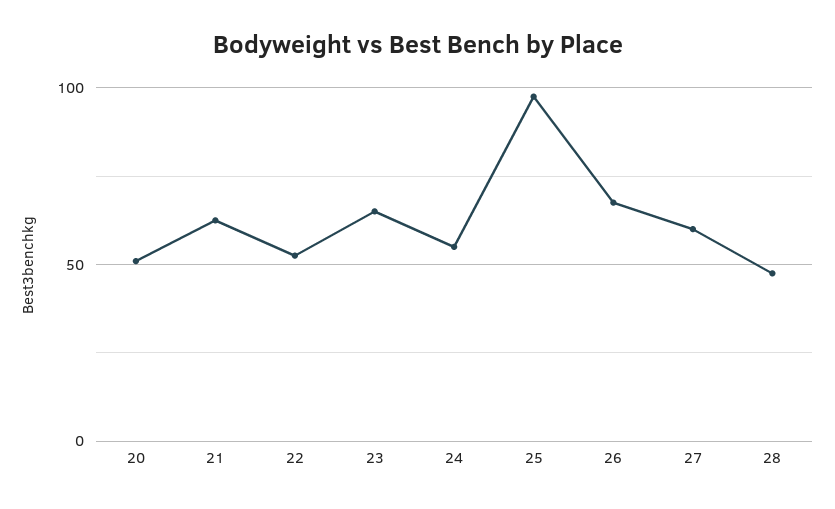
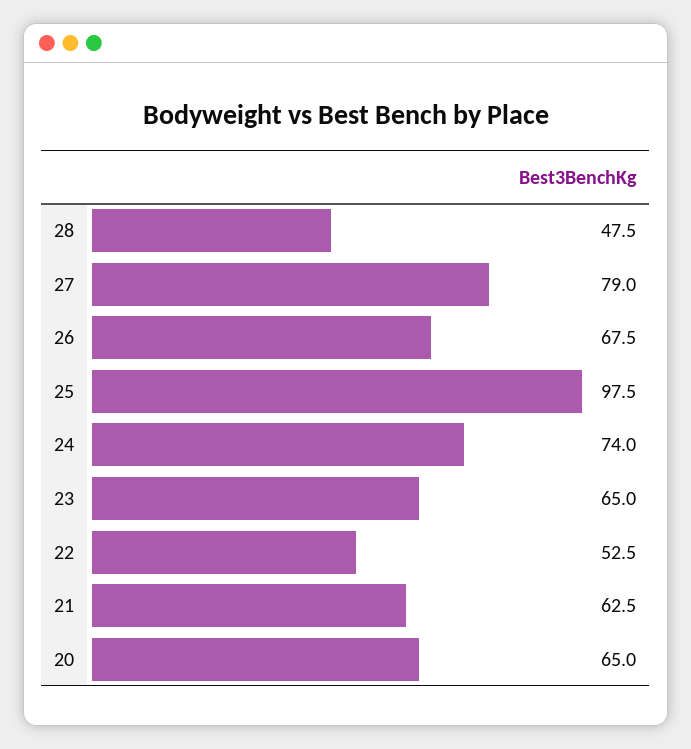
  {
-   "20": 50,
+   "20": 65,
    "21": 62.5,
    "22": 52.5,
    "23": 65,
-   "24": 55,
+   "24": 74,
    "25": 97.5,
    "26": 67.5,
-   "27": 60,
+   "27": 79,
    "28": 47.5
  }

